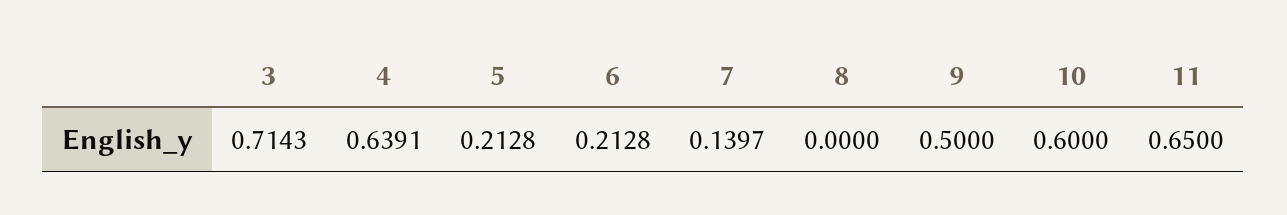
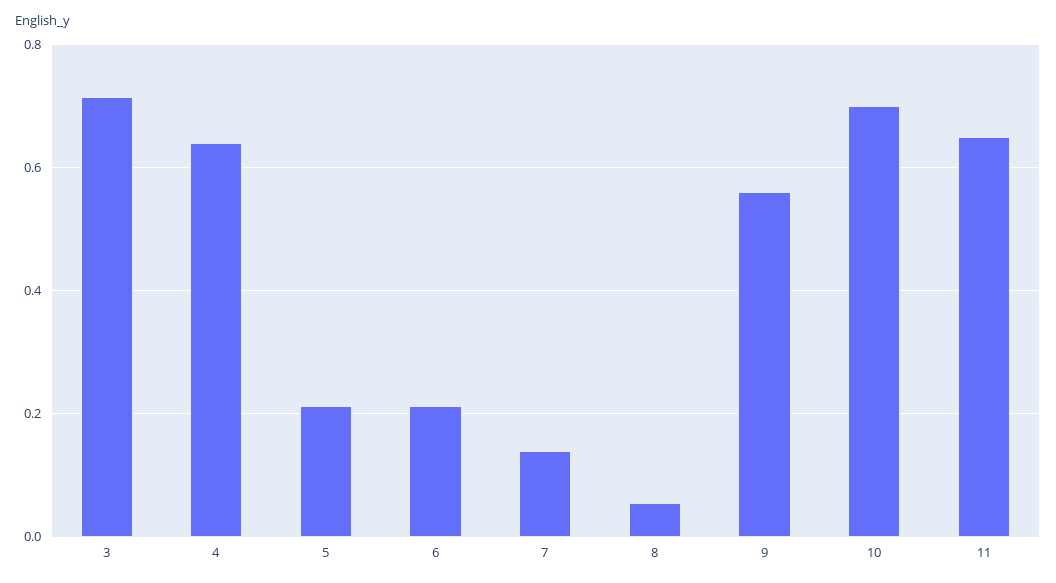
  {
    "3": 0.7143,
    "4": 0.6391,
    "5": 0.2128,
    "6": 0.2128,
    "7": 0.1397,
-   "8": 0,
+   "8": 0.06,
-   "9": 0.5,
+   "9": 0.56,
-   "10": 0.6,
+   "10": 0.7,
    "11": 0.65
  }

